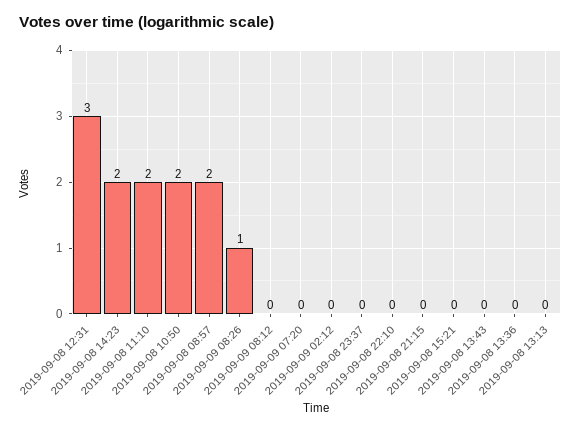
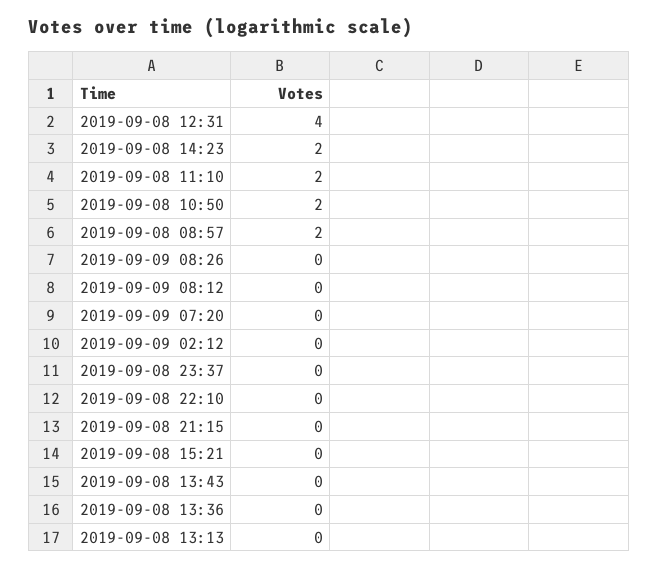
  {
-   "2019-09-08 12:31": 3,
+   "2019-09-08 12:31": 4,
    "2019-09-08 14:23": 2,
    "2019-09-08 11:10": 2,
    "2019-09-08 10:50": 2,
    "2019-09-08 08:57": 2,
-   "2019-09-09 08:26": 1,
+   "2019-09-09 08:26": 0,
    "2019-09-09 08:12": 0,
    "2019-09-09 07:20": 0,
    "2019-09-09 02:12": 0,
    "2019-09-08 23:37": 0,
    "2019-09-08 22:10": 0,
    "2019-09-08 21:15": 0,
    "2019-09-08 15:21": 0,
    "2019-09-08 13:43": 0,
    "2019-09-08 13:36": 0,
    "2019-09-08 13:13": 0
  }

